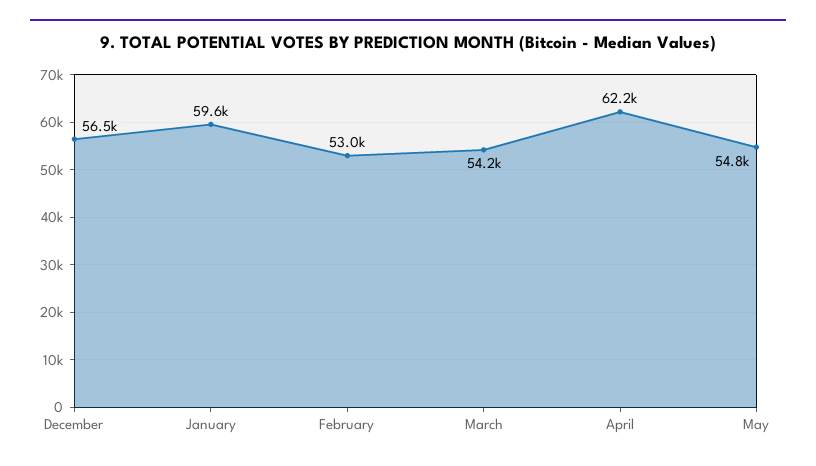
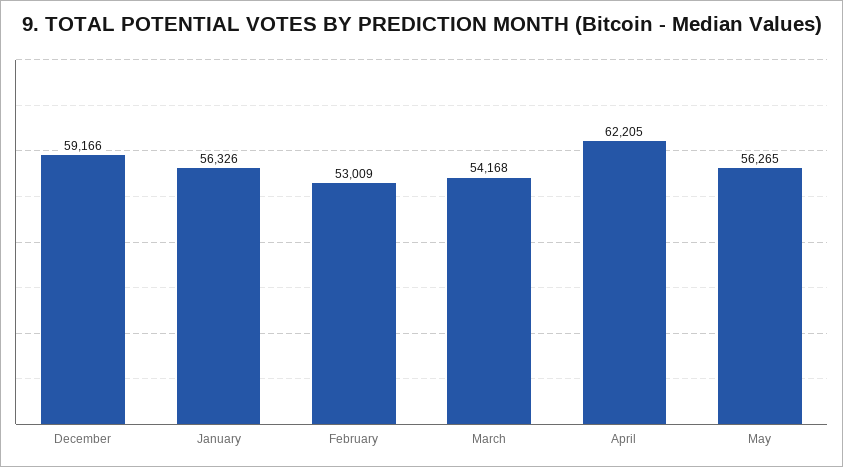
  {
-   "December": 56500,
+   "December": 59166,
-   "January": 59600,
+   "January": 56326,
    "February": 53009,
    "March": 54168,
    "April": 62205,
-   "May": 54800
+   "May": 56265
  }

